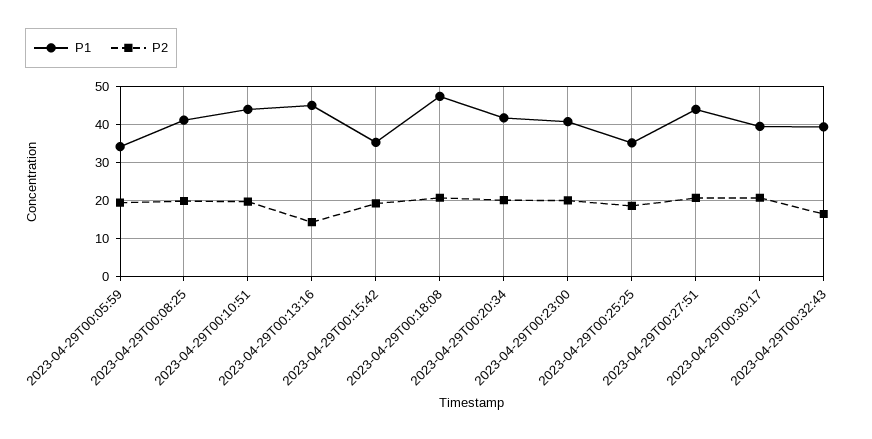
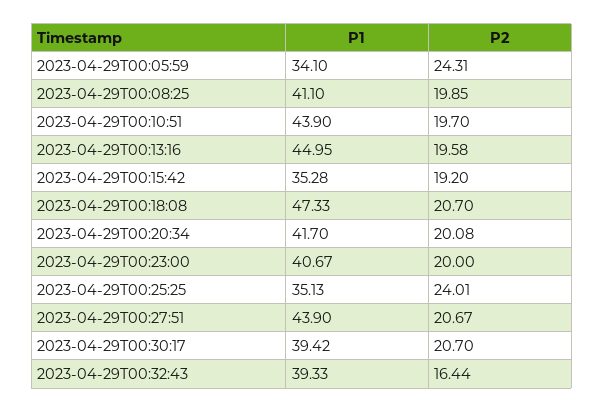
  {
    "P1": {
      "2023-04-29T00:05:59": 34.1,
      "2023-04-29T00:08:25": 41.1,
      "2023-04-29T00:10:51": 43.9,
      "2023-04-29T00:13:16": 44.95,
      "2023-04-29T00:15:42": 35.28,
      "2023-04-29T00:18:08": 47.33,
      "2023-04-29T00:20:34": 41.7,
      "2023-04-29T00:23:00": 40.67,
      "2023-04-29T00:25:25": 35.13,
      "2023-04-29T00:27:51": 43.9,
      "2023-04-29T00:30:17": 39.42,
      "2023-04-29T00:32:43": 39.33
    },
    "P2": {
-     "2023-04-29T00:05:59": 20,
+     "2023-04-29T00:05:59": 24.31,
      "2023-04-29T00:08:25": 19.85,
      "2023-04-29T00:10:51": 19.7,
-     "2023-04-29T00:13:16": 14,
+     "2023-04-29T00:13:16": 19.58,
      "2023-04-29T00:15:42": 19.2,
      "2023-04-29T00:18:08": 20.7,
      "2023-04-29T00:20:34": 20.08,
      "2023-04-29T00:23:00": 20,
-     "2023-04-29T00:25:25": 18,
+     "2023-04-29T00:25:25": 24.01,
      "2023-04-29T00:27:51": 20.67,
      "2023-04-29T00:30:17": 20.7,
      "2023-04-29T00:32:43": 16.44
    }
  }

